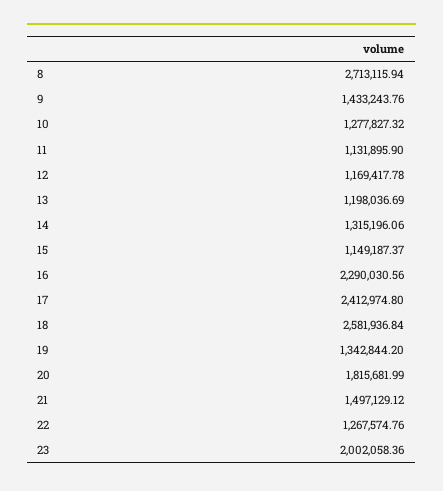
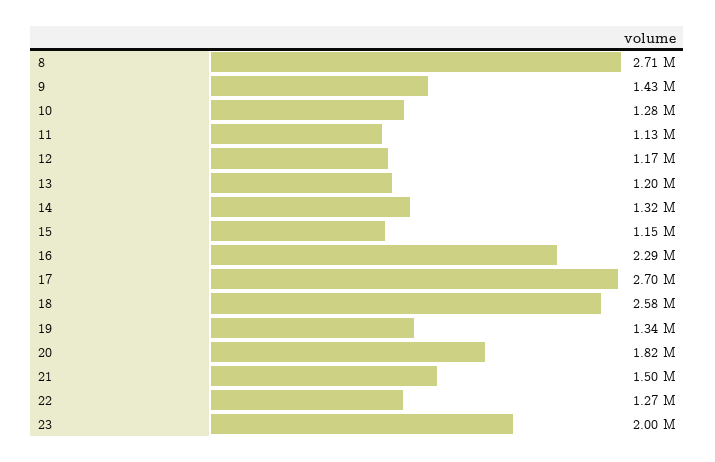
  {
    "8": 2713115.94,
    "9": 1433243.76,
    "10": 1277827.32,
    "11": 1131895.9,
    "12": 1169417.78,
    "13": 1198036.69,
    "14": 1315196.06,
    "15": 1149187.37,
    "16": 2290030.56,
-   "17": 2412974.8,
+   "17": 2700000,
    "18": 2581936.84,
    "19": 1342844.2,
    "20": 1815681.99,
    "21": 1497129.12,
    "22": 1267574.76,
    "23": 2002058.36
  }

